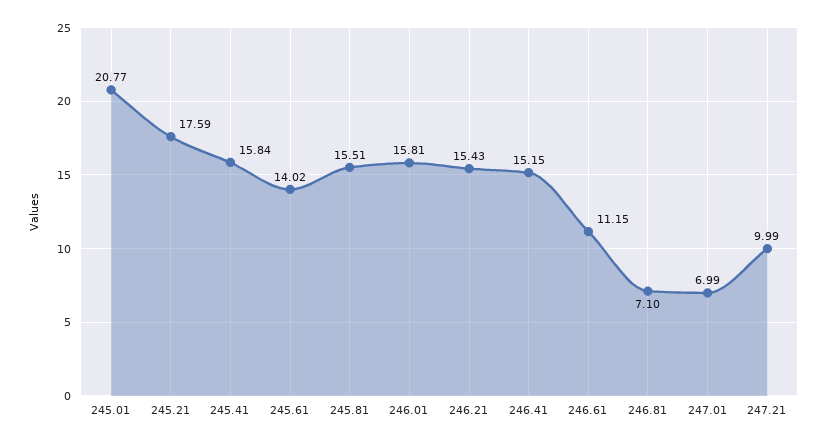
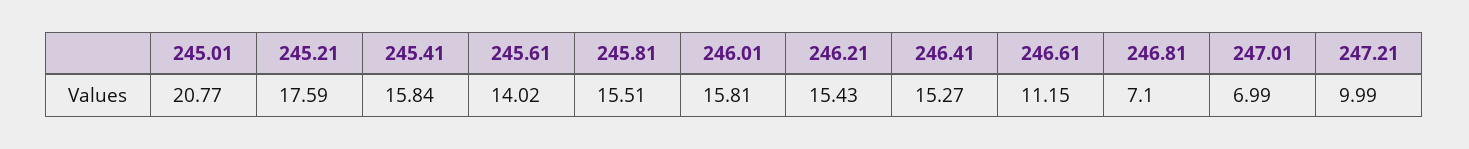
  {
    "245.01": 20.77,
    "245.21": 17.59,
    "245.41": 15.84,
    "245.61": 14.02,
    "245.81": 15.51,
    "246.01": 15.81,
    "246.21": 15.43,
-   "246.41": 15.15,
+   "246.41": 15.27,
    "246.61": 11.15,
    "246.81": 7.1,
    "247.01": 6.99,
    "247.21": 9.99
  }

